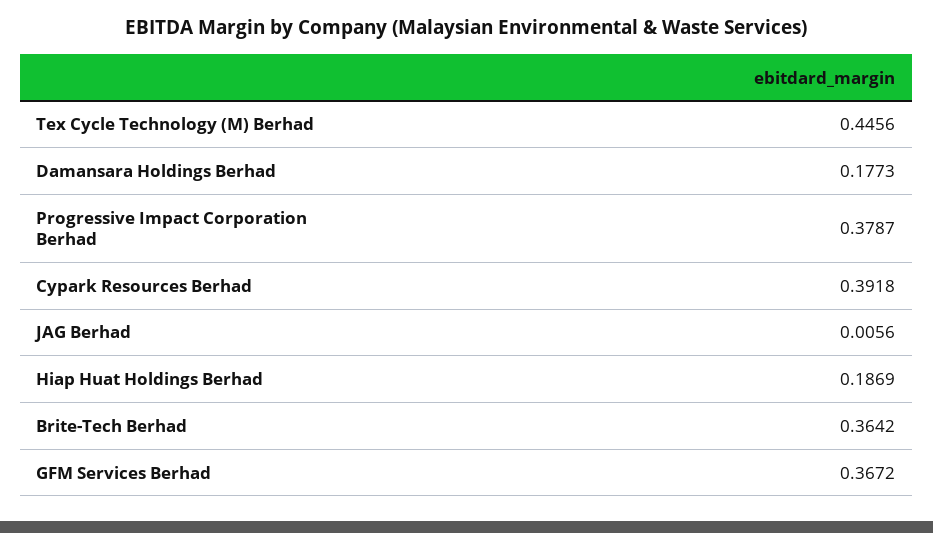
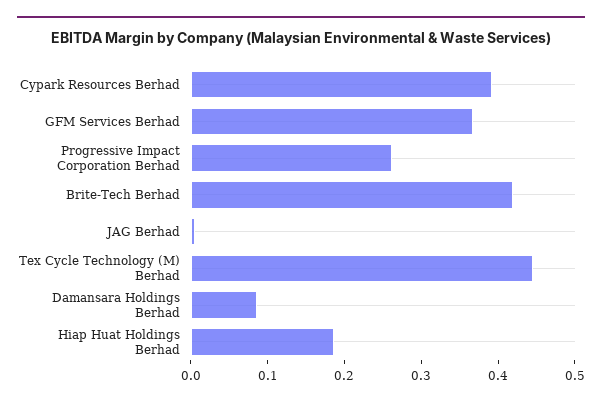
  {
    "Tex Cycle Technology (M) Berhad": 0.4456,
-   "Damansara Holdings Berhad": 0.1773,
+   "Damansara Holdings Berhad": 0.08,
-   "Progressive Impact Corporation Berhad": 0.3787,
+   "Progressive Impact Corporation Berhad": 0.26,
    "Cypark Resources Berhad": 0.3918,
    "JAG Berhad": 0.0056,
    "Hiap Huat Holdings Berhad": 0.1869,
-   "Brite-Tech Berhad": 0.3642,
+   "Brite-Tech Berhad": 0.42,
    "GFM Services Berhad": 0.3672
  }

